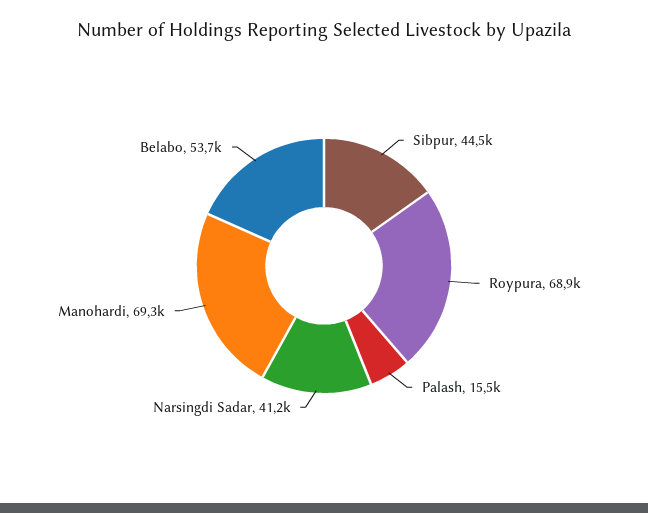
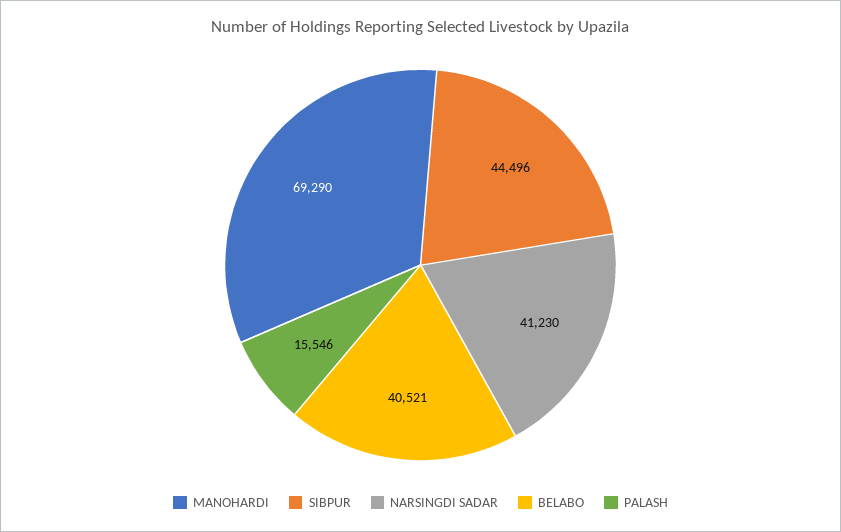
  {
    "Sibpur": 44496,
-   "Roypura": 68900,
    "Palash": 15546,
    "Narsingdi Sadar": 41230,
    "Manohardi": 69290,
-   "Belabo": 53700
+   "Belabo": 40521
  }

